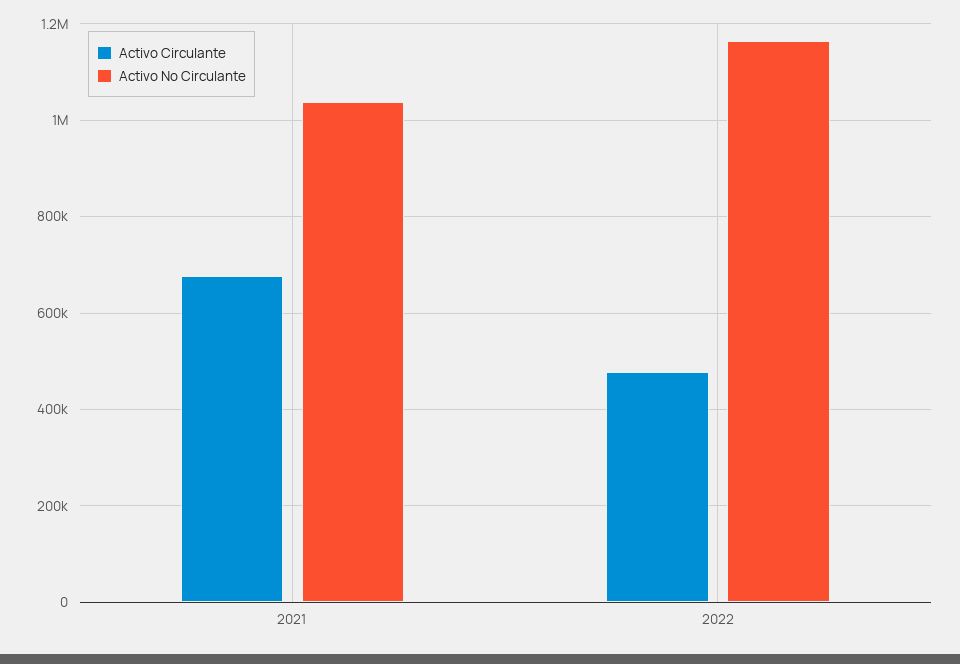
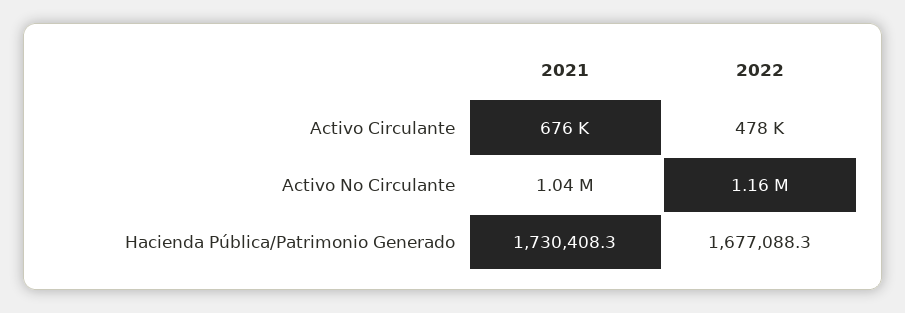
  {
    "Activo Circulante": {
      "2021": 676000,
      "2022": 478000
    },
    "Activo No Circulante": {
      "2021": 1040000,
      "2022": 1160000
-   }
+   },
+   "Hacienda Pública/Patrimonio Generado": {
+     "2021": 1730408.3,
+     "2022": 1677088.3
+   }
  }

